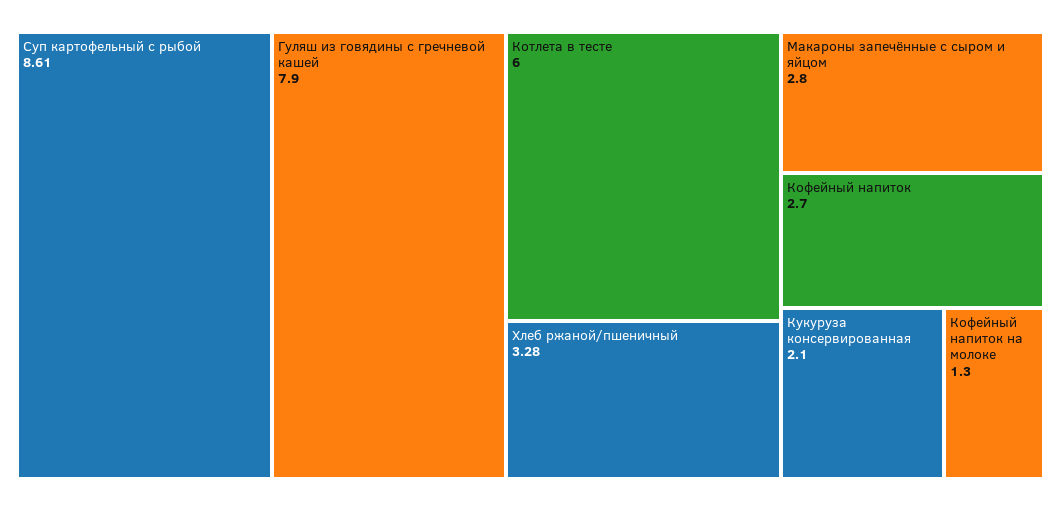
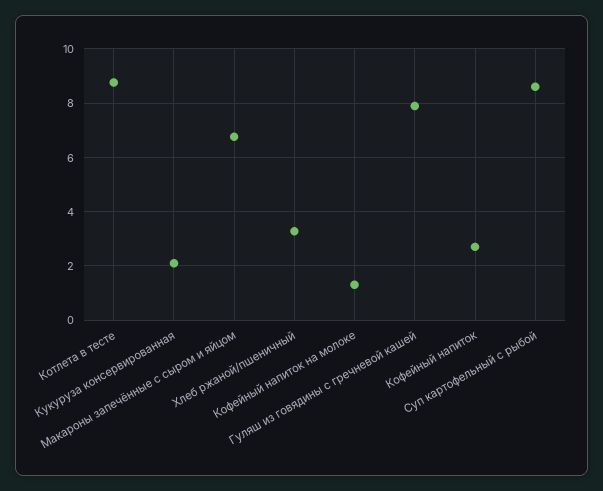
  {
    "Суп картофельный с рыбой": 8.61,
    "Гуляш из говядины с гречневой кашей": 7.9,
-   "Котлета в тесте": 6,
+   "Котлета в тесте": 8.75,
    "Хлеб ржаной/пшеничный": 3.28,
-   "Макароны запечённые с сыром и яйцом": 2.8,
+   "Макароны запечённые с сыром и яйцом": 6.75,
    "Кофейный напиток": 2.7,
    "Кукуруза консервированная": 2.1,
    "Кофейный напиток на молоке": 1.3
  }

